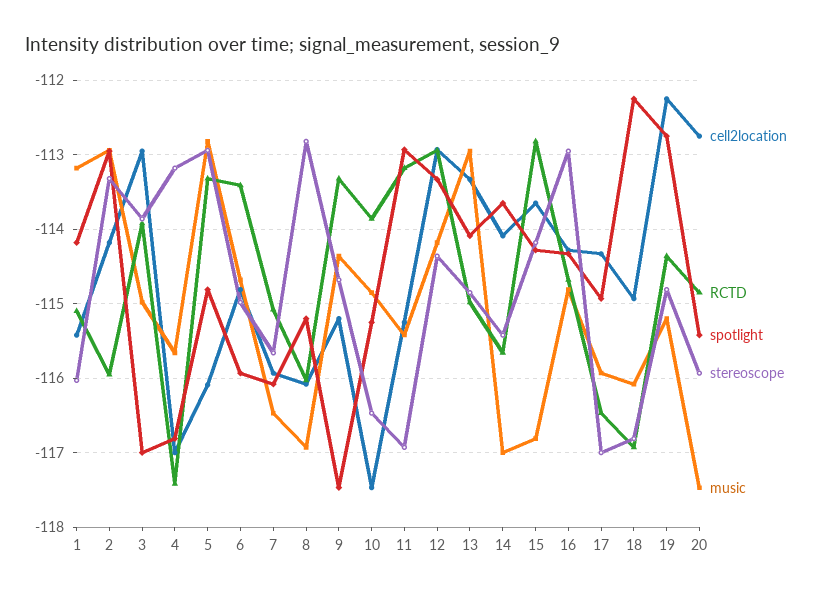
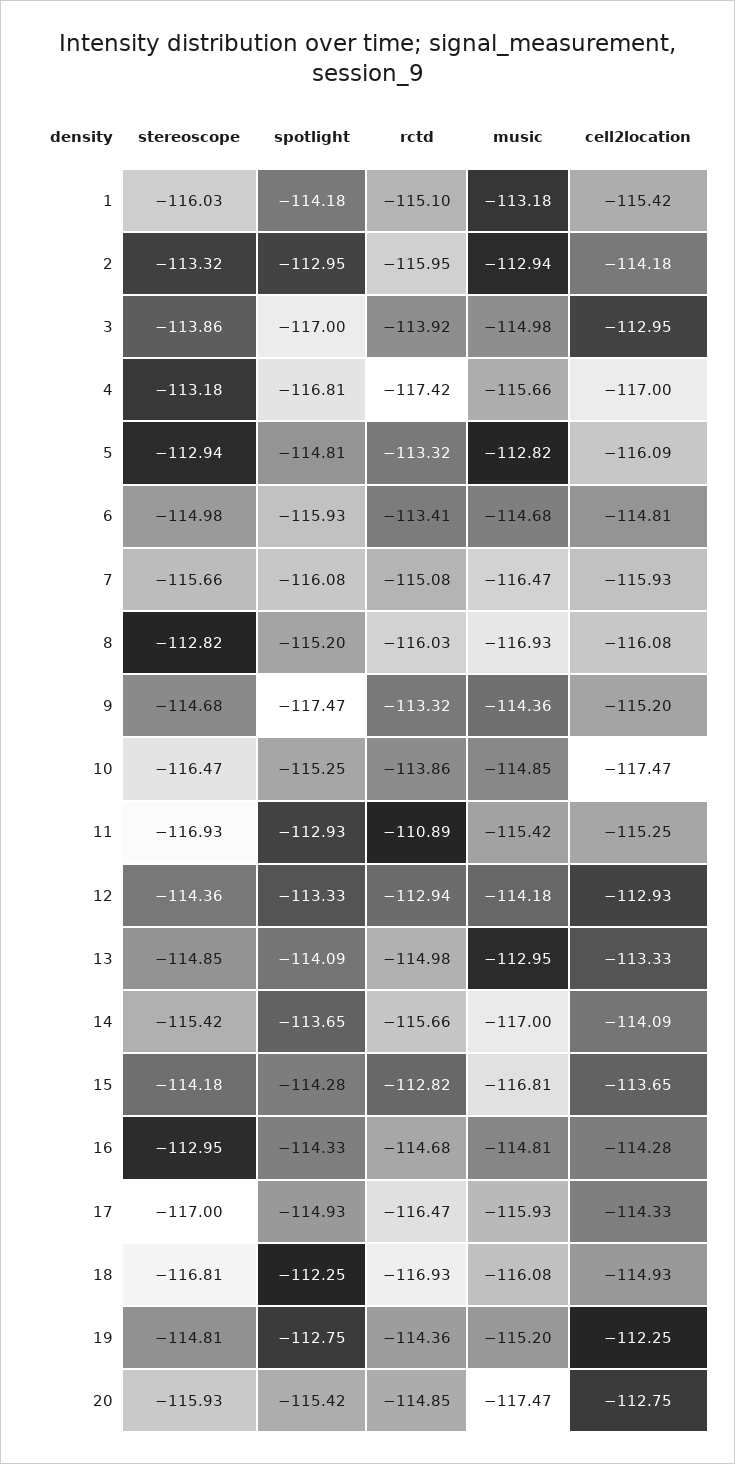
  {
    "cell2location": {
      "1": -115.42,
      "2": -114.18,
      "3": -112.95,
      "4": -117,
      "5": -116.09,
      "6": -114.81,
      "7": -115.93,
      "8": -116.08,
      "9": -115.2,
      "10": -117.47,
      "11": -115.25,
      "12": -112.93,
      "13": -113.33,
      "14": -114.09,
      "15": -113.65,
      "16": -114.28,
      "17": -114.33,
      "18": -114.93,
      "19": -112.25,
      "20": -112.75
    },
    "RCTD": {
      "1": -115.1,
      "2": -115.95,
      "3": -113.92,
      "4": -117.42,
      "5": -113.32,
      "6": -113.41,
      "7": -115.08,
      "8": -116.03,
      "9": -113.32,
      "10": -113.86,
-     "11": -113.2,
+     "11": -110.89,
      "12": -112.94,
      "13": -114.98,
      "14": -115.66,
      "15": -112.82,
      "16": -114.68,
      "17": -116.47,
      "18": -116.93,
      "19": -114.36,
      "20": -114.85
    },
    "spotlight": {
      "1": -114.18,
      "2": -112.95,
      "3": -117,
      "4": -116.81,
      "5": -114.81,
      "6": -115.93,
      "7": -116.08,
      "8": -115.2,
      "9": -117.47,
      "10": -115.25,
      "11": -112.93,
      "12": -113.33,
      "13": -114.09,
      "14": -113.65,
      "15": -114.28,
      "16": -114.33,
      "17": -114.93,
      "18": -112.25,
      "19": -112.75,
      "20": -115.42
    },
    "stereoscope": {
      "1": -116.03,
      "2": -113.32,
      "3": -113.86,
      "4": -113.18,
      "5": -112.94,
      "6": -114.98,
      "7": -115.66,
      "8": -112.82,
      "9": -114.68,
      "10": -116.47,
      "11": -116.93,
      "12": -114.36,
      "13": -114.85,
      "14": -115.42,
      "15": -114.18,
      "16": -112.95,
      "17": -117,
      "18": -116.81,
      "19": -114.81,
      "20": -115.93
    },
    "music": {
      "1": -113.18,
      "2": -112.94,
      "3": -114.98,
      "4": -115.66,
      "5": -112.82,
      "6": -114.68,
      "7": -116.47,
      "8": -116.93,
      "9": -114.36,
      "10": -114.85,
      "11": -115.42,
      "12": -114.18,
      "13": -112.95,
      "14": -117,
      "15": -116.81,
      "16": -114.81,
      "17": -115.93,
      "18": -116.08,
      "19": -115.2,
      "20": -117.47
    }
  }

